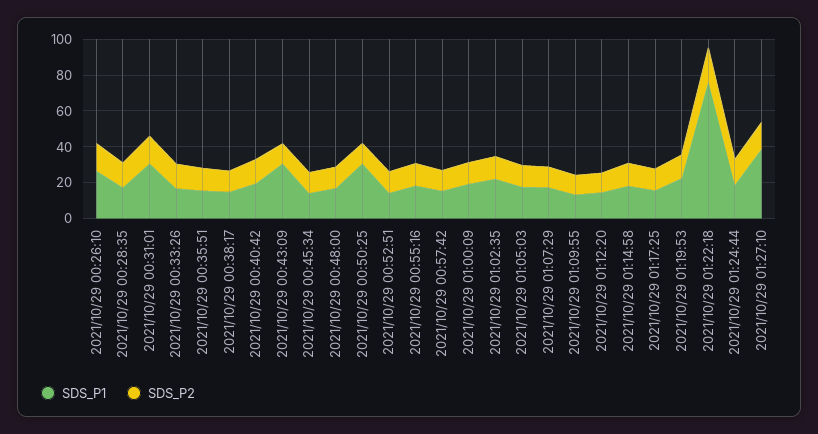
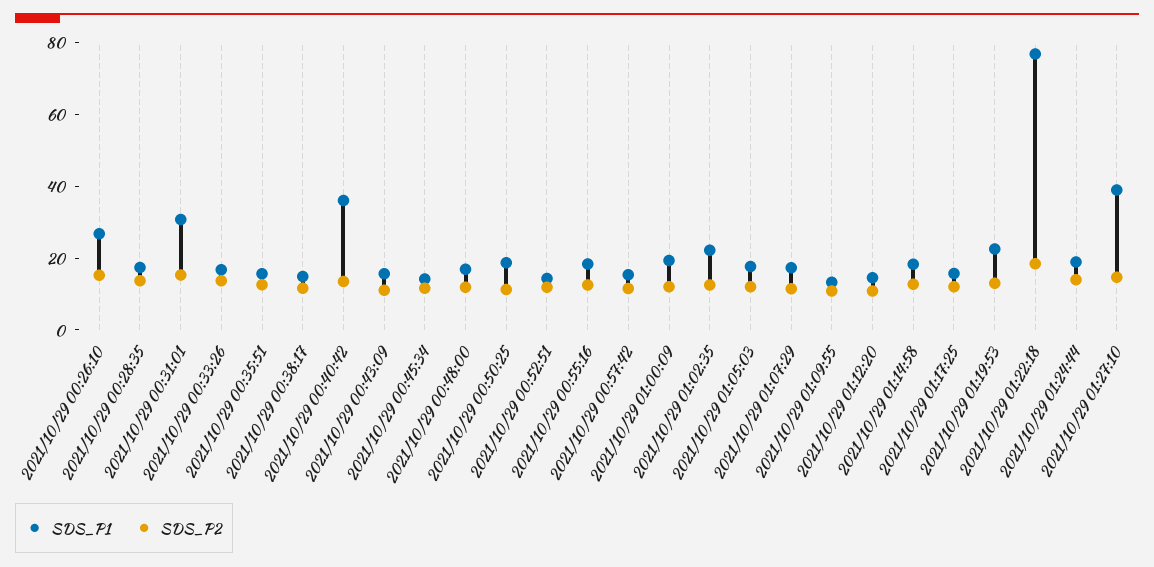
  {
    "SDS_P1": {
      "2021/10/29 00:26:10": 25,
      "2021/10/29 00:28:35": 15,
      "2021/10/29 00:31:01": 30,
      "2021/10/29 00:33:26": 15,
      "2021/10/29 00:35:51": 15,
      "2021/10/29 00:38:17": 15,
-     "2021/10/29 00:40:42": 20,
+     "2021/10/29 00:40:42": 35,
-     "2021/10/29 00:43:09": 30,
+     "2021/10/29 00:43:09": 15,
      "2021/10/29 00:45:34": 15,
      "2021/10/29 00:48:00": 15,
-     "2021/10/29 00:50:25": 30,
+     "2021/10/29 00:50:25": 20,
      "2021/10/29 00:52:51": 15,
      "2021/10/29 00:55:16": 20,
      "2021/10/29 00:57:42": 15,
      "2021/10/29 01:00:09": 20,
      "2021/10/29 01:02:35": 20,
      "2021/10/29 01:05:03": 20,
      "2021/10/29 01:07:29": 15,
      "2021/10/29 01:09:55": 15,
      "2021/10/29 01:12:20": 15,
      "2021/10/29 01:14:58": 20,
      "2021/10/29 01:17:25": 15,
      "2021/10/29 01:19:53": 25,
      "2021/10/29 01:22:18": 75,
      "2021/10/29 01:24:44": 20,
      "2021/10/29 01:27:10": 40
    },
    "SDS_P2": {
      "2021/10/29 00:26:10": 15,
      "2021/10/29 00:28:35": 15,
      "2021/10/29 00:31:01": 15,
      "2021/10/29 00:33:26": 15,
      "2021/10/29 00:35:51": 15,
      "2021/10/29 00:38:17": 10,
      "2021/10/29 00:40:42": 15,
      "2021/10/29 00:43:09": 10,
      "2021/10/29 00:45:34": 10,
      "2021/10/29 00:48:00": 10,
      "2021/10/29 00:50:25": 10,
      "2021/10/29 00:52:51": 10,
      "2021/10/29 00:55:16": 10,
      "2021/10/29 00:57:42": 10,
      "2021/10/29 01:00:09": 10,
      "2021/10/29 01:02:35": 10,
      "2021/10/29 01:05:03": 10,
      "2021/10/29 01:07:29": 10,
      "2021/10/29 01:09:55": 10,
      "2021/10/29 01:12:20": 10,
      "2021/10/29 01:14:58": 15,
      "2021/10/29 01:17:25": 10,
      "2021/10/29 01:19:53": 15,
      "2021/10/29 01:22:18": 20,
      "2021/10/29 01:24:44": 15,
      "2021/10/29 01:27:10": 15
    }
  }

